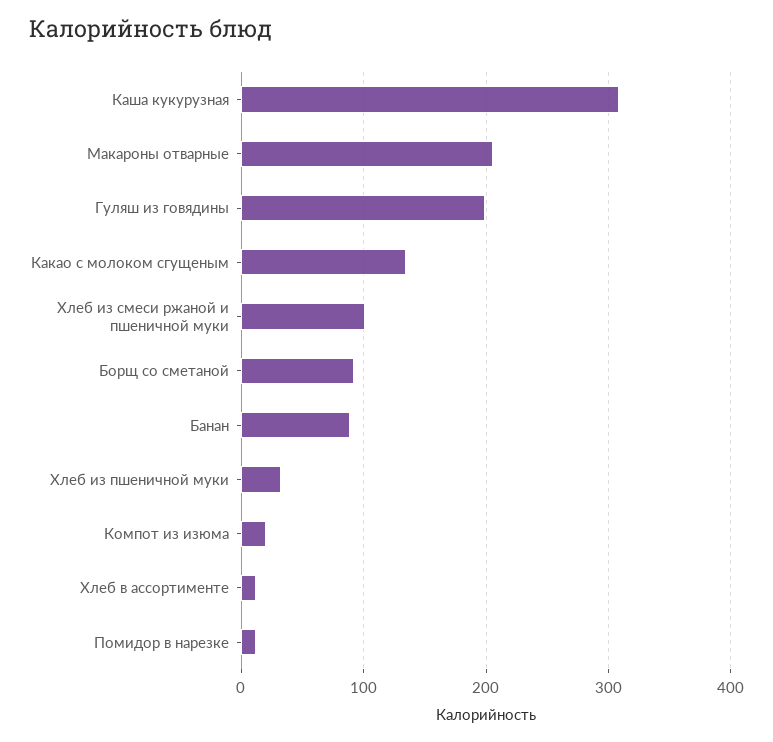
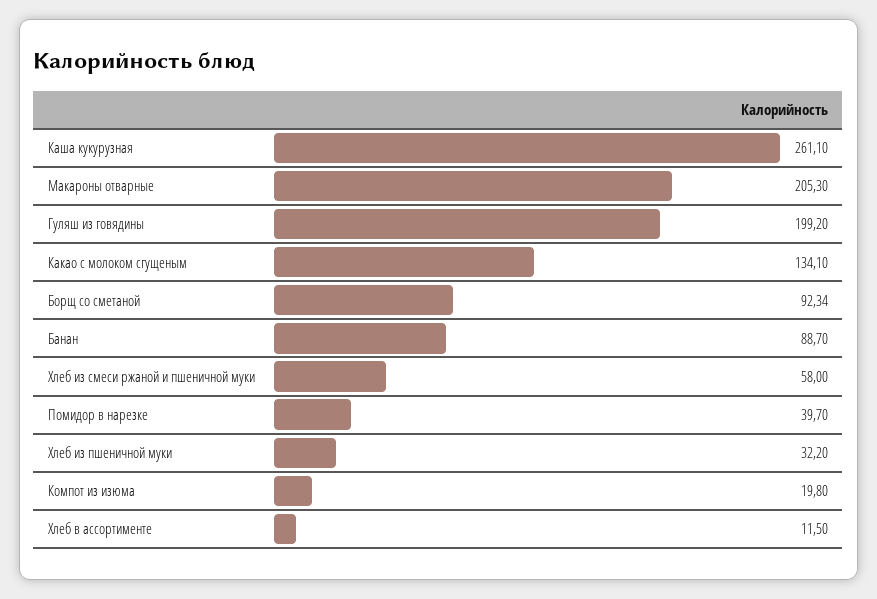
  {
-   "Каша кукурузная": 310,
+   "Каша кукурузная": 261.1,
    "Макароны отварные": 205.3,
    "Гуляш из говядины": 199.2,
    "Какао с молоком сгущеным": 134.1,
-   "Хлеб из смеси ржаной и пшеничной муки": 100,
+   "Хлеб из смеси ржаной и пшеничной муки": 58,
    "Борщ со сметаной": 92.34,
    "Банан": 88.7,
    "Хлеб из пшеничной муки": 32.2,
    "Компот из изюма": 19.8,
    "Хлеб в ассортименте": 11.5,
-   "Помидор в нарезке": 10
+   "Помидор в нарезке": 39.7
  }

